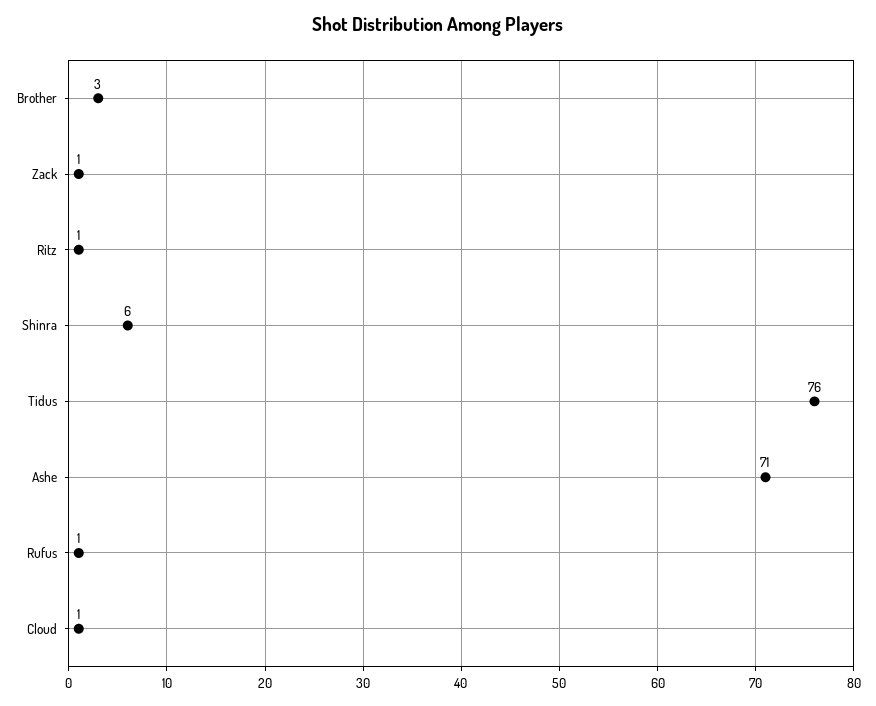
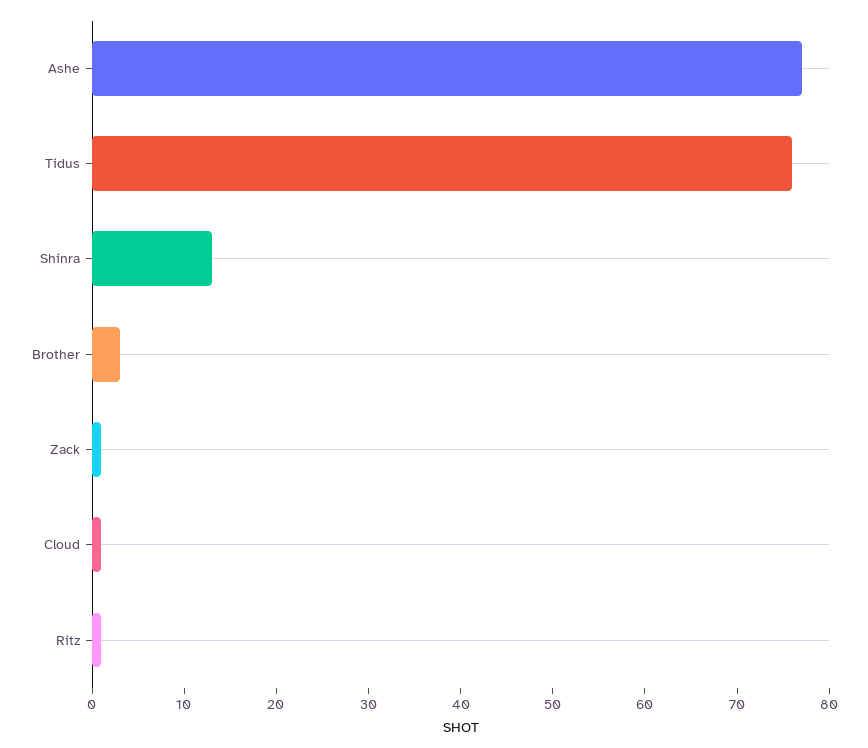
  {
    "Brother": 3,
    "Zack": 1,
    "Ritz": 1,
-   "Shinra": 6,
+   "Shinra": 13,
    "Tidus": 76,
-   "Ashe": 71,
+   "Ashe": 77,
-   "Rufus": 1,
    "Cloud": 1
  }

